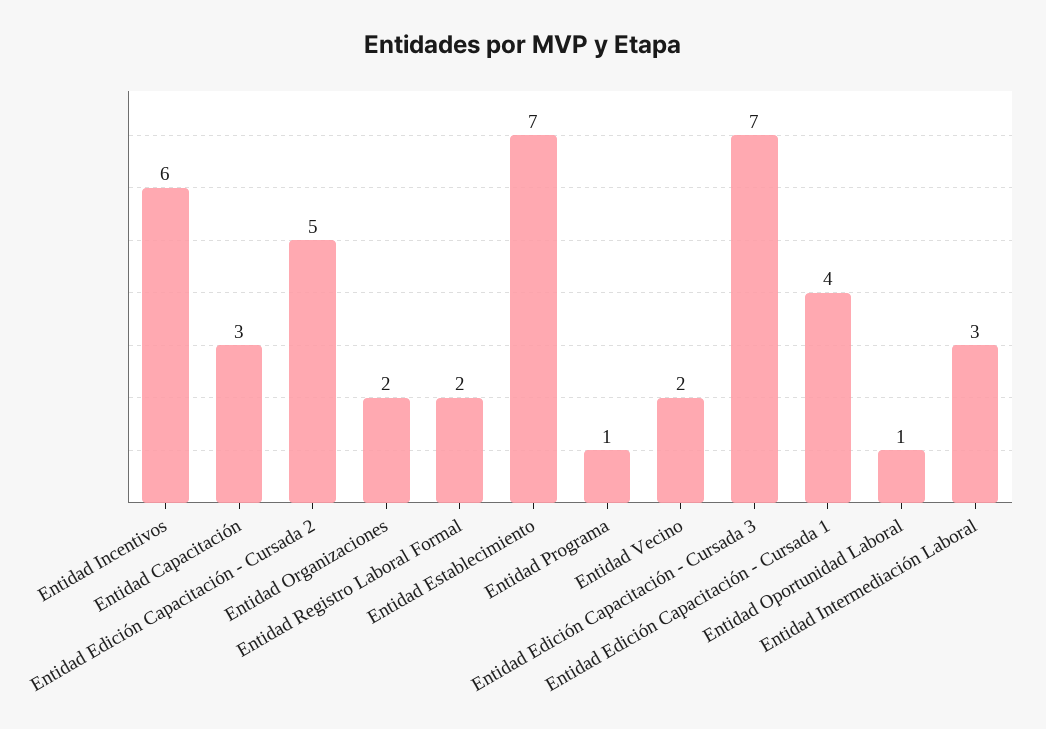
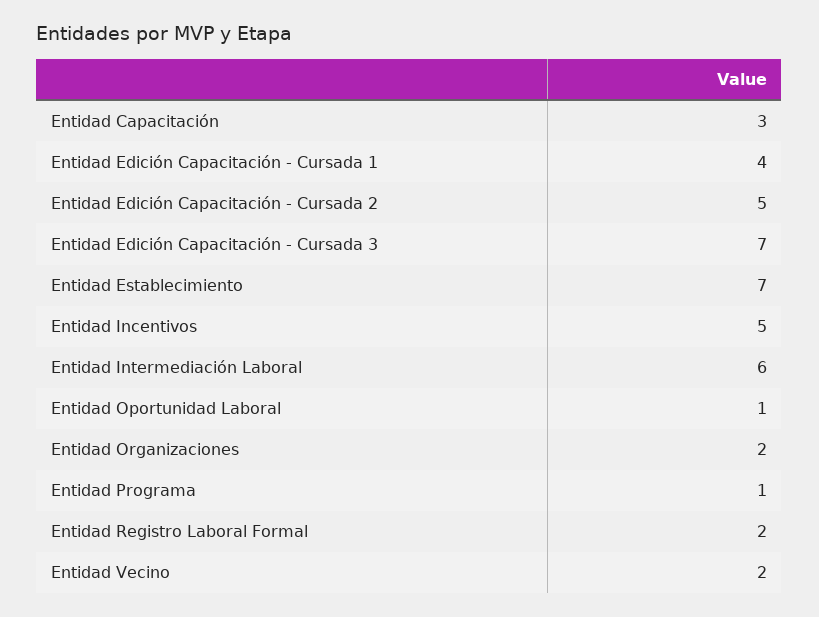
  {
-   "Entidad Incentivos": 6,
+   "Entidad Incentivos": 5,
    "Entidad Capacitación": 3,
    "Entidad Edición Capacitación - Cursada 2": 5,
    "Entidad Organizaciones": 2,
    "Entidad Registro Laboral Formal": 2,
    "Entidad Establecimiento": 7,
    "Entidad Programa": 1,
    "Entidad Vecino": 2,
    "Entidad Edición Capacitación - Cursada 3": 7,
    "Entidad Edición Capacitación - Cursada 1": 4,
    "Entidad Oportunidad Laboral": 1,
-   "Entidad Intermediación Laboral": 3
+   "Entidad Intermediación Laboral": 6
  }

